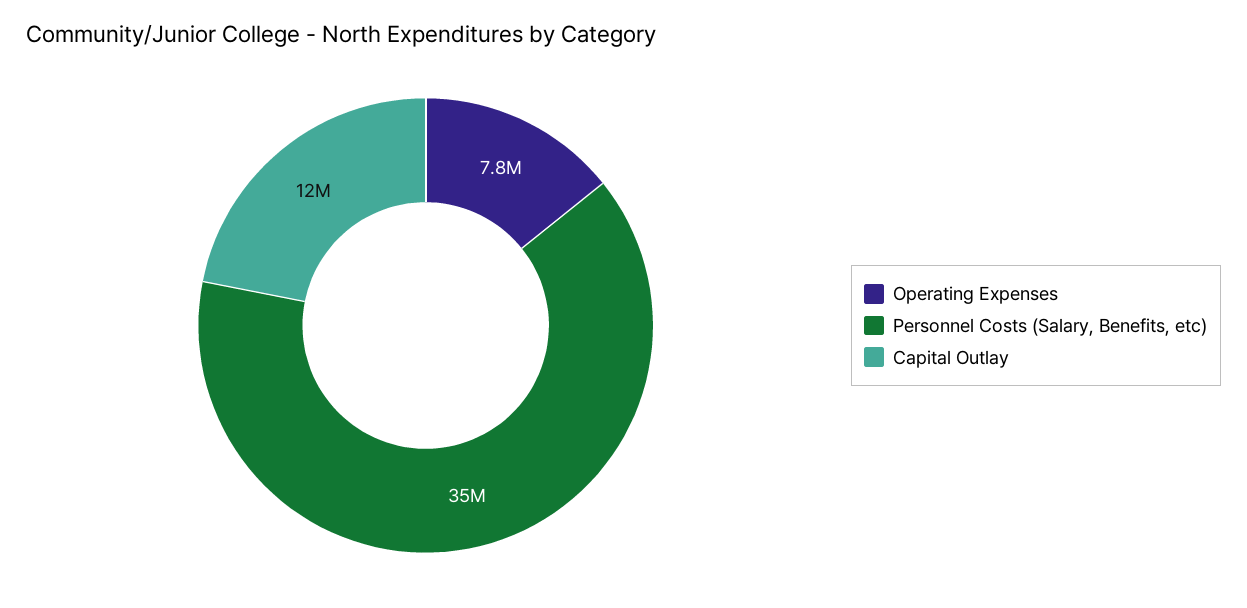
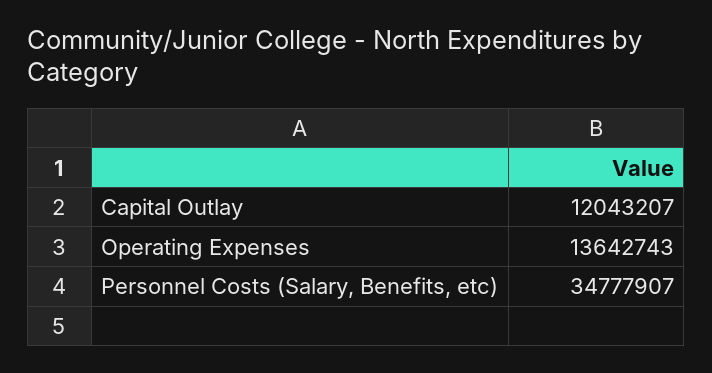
  {
-   "Operating Expenses": 7800000,
+   "Operating Expenses": 13642743,
    "Personnel Costs (Salary, Benefits, etc)": 34777907,
    "Capital Outlay": 12043207
  }

